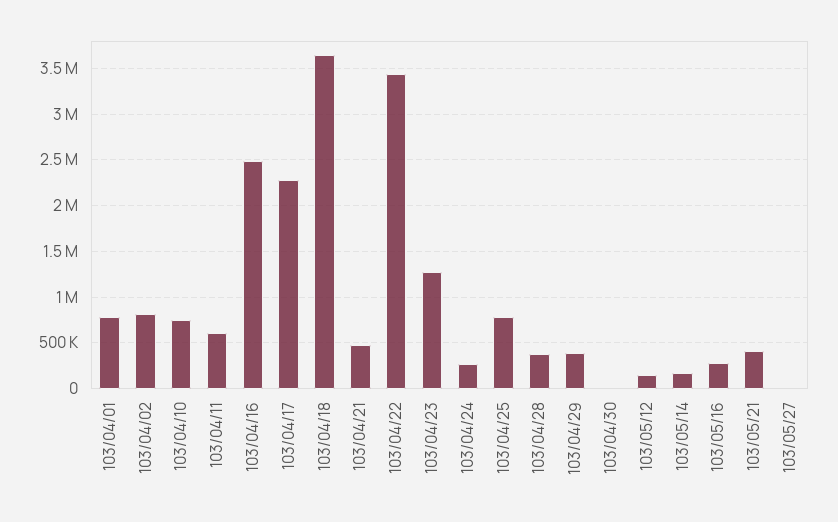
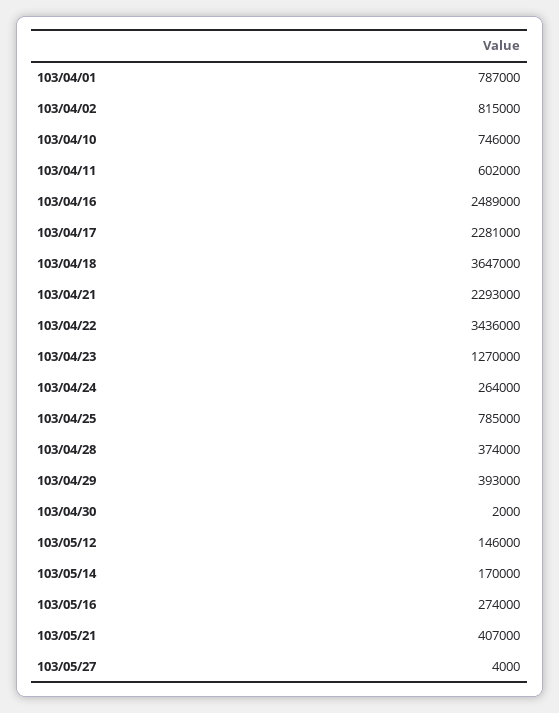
  {
    "103/04/01": 787000,
    "103/04/02": 815000,
    "103/04/10": 746000,
    "103/04/11": 602000,
    "103/04/16": 2489000,
    "103/04/17": 2281000,
    "103/04/18": 3647000,
-   "103/04/21": 500000,
+   "103/04/21": 2293000,
    "103/04/22": 3436000,
    "103/04/23": 1270000,
    "103/04/24": 264000,
    "103/04/25": 785000,
    "103/04/28": 374000,
    "103/04/29": 393000,
    "103/04/30": 2000,
    "103/05/12": 146000,
    "103/05/14": 170000,
    "103/05/16": 274000,
    "103/05/21": 407000,
    "103/05/27": 4000
  }

